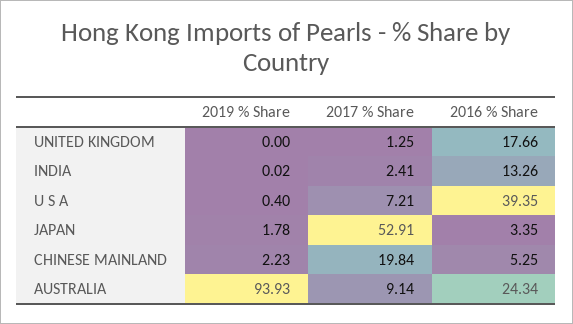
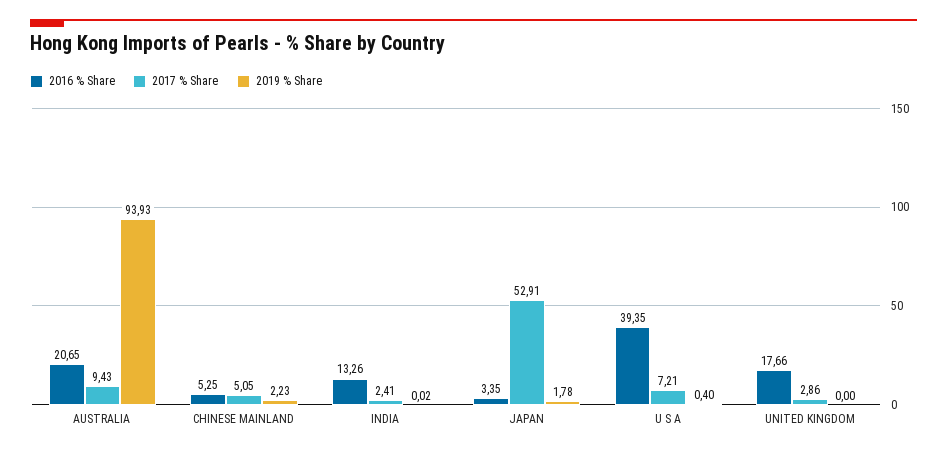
  {
    "2019 % Share": {
      "UNITED KINGDOM": 0,
      "INDIA": 0.02,
      "U S A": 0.4,
      "JAPAN": 1.78,
      "CHINESE MAINLAND": 2.23,
      "AUSTRALIA": 93.93
    },
    "2017 % Share": {
-     "UNITED KINGDOM": 1.25,
+     "UNITED KINGDOM": 2.86,
      "INDIA": 2.41,
      "U S A": 7.21,
      "JAPAN": 52.91,
-     "CHINESE MAINLAND": 19.84,
+     "CHINESE MAINLAND": 5.05,
-     "AUSTRALIA": 9.14
+     "AUSTRALIA": 9.43
    },
    "2016 % Share": {
      "UNITED KINGDOM": 17.66,
      "INDIA": 13.26,
      "U S A": 39.35,
      "JAPAN": 3.35,
      "CHINESE MAINLAND": 5.25,
-     "AUSTRALIA": 24.34
+     "AUSTRALIA": 20.65
    }
  }

